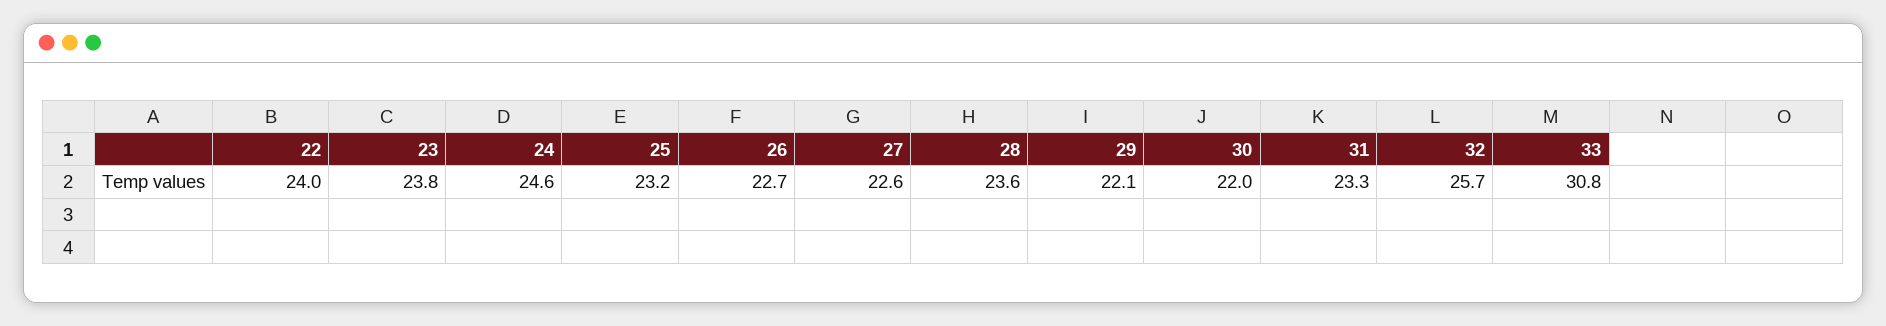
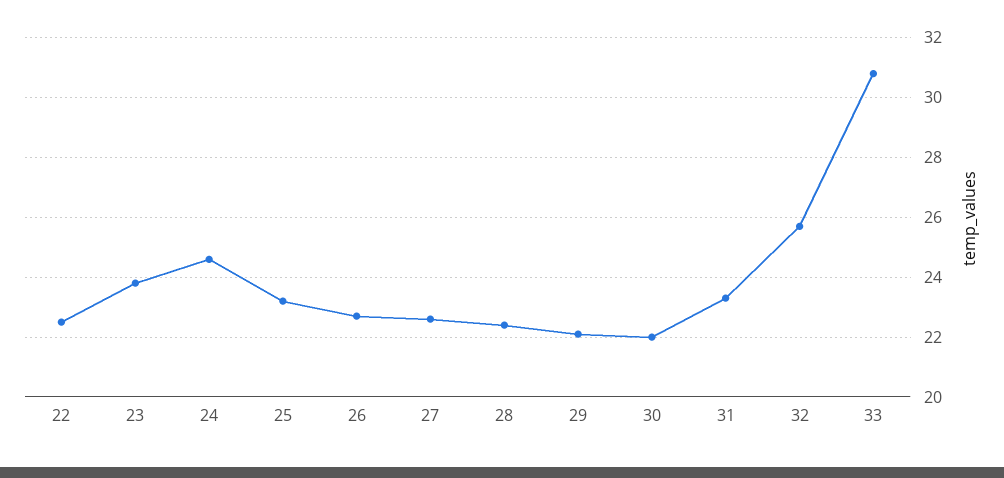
  {
-   "22": 24,
+   "22": 22.5,
    "23": 23.8,
    "24": 24.6,
    "25": 23.2,
    "26": 22.7,
    "27": 22.6,
-   "28": 23.6,
+   "28": 22.5,
    "29": 22.1,
    "30": 22,
    "31": 23.3,
    "32": 25.7,
    "33": 30.8
  }

